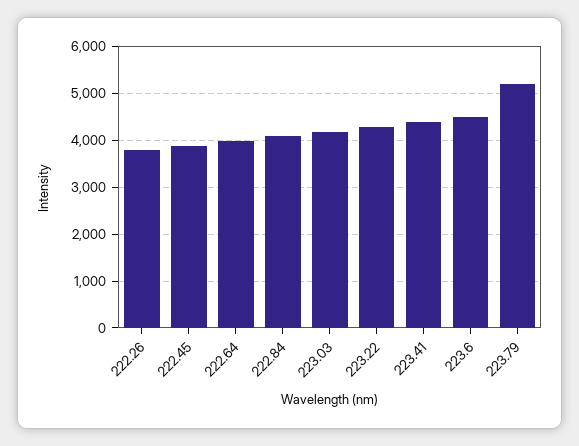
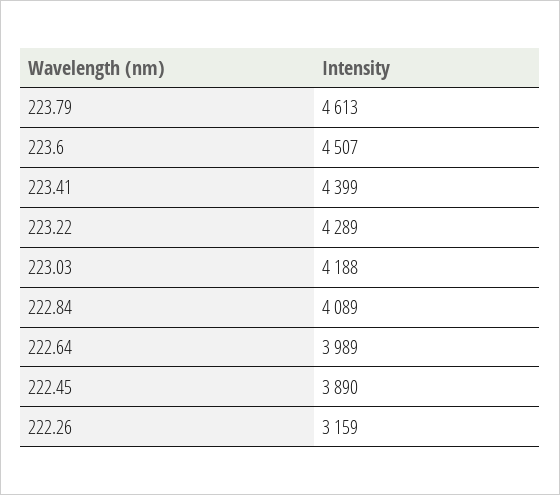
  {
-   "222.26": 3800,
+   "222.26": 3159,
    "222.45": 3890,
    "222.64": 3989,
    "222.84": 4089,
    "223.03": 4188,
    "223.22": 4289,
    "223.41": 4399,
    "223.6": 4507,
-   "223.79": 5200
+   "223.79": 4613
  }

